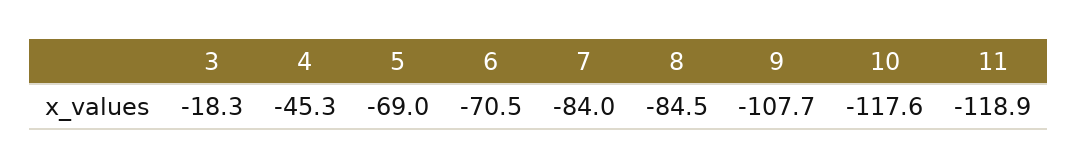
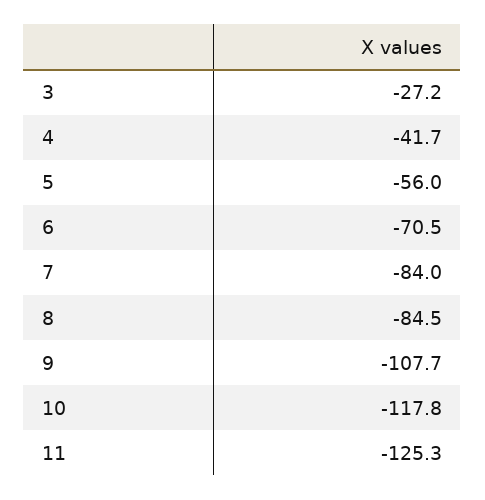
  {
-   "3": -18.3,
+   "3": -27.2,
-   "4": -45.3,
+   "4": -41.7,
-   "5": -69,
+   "5": -56,
    "6": -70.5,
    "7": -84,
    "8": -84.5,
    "9": -107.7,
-   "10": -117.6,
+   "10": -117.8,
-   "11": -118.9
+   "11": -125.3
  }

